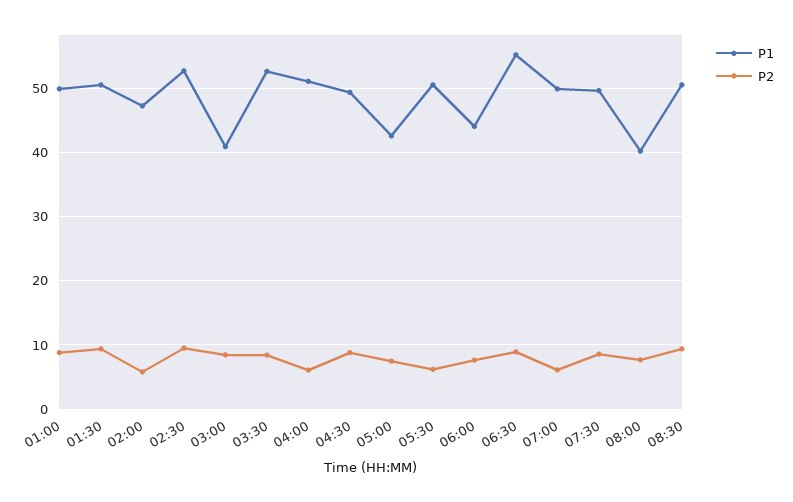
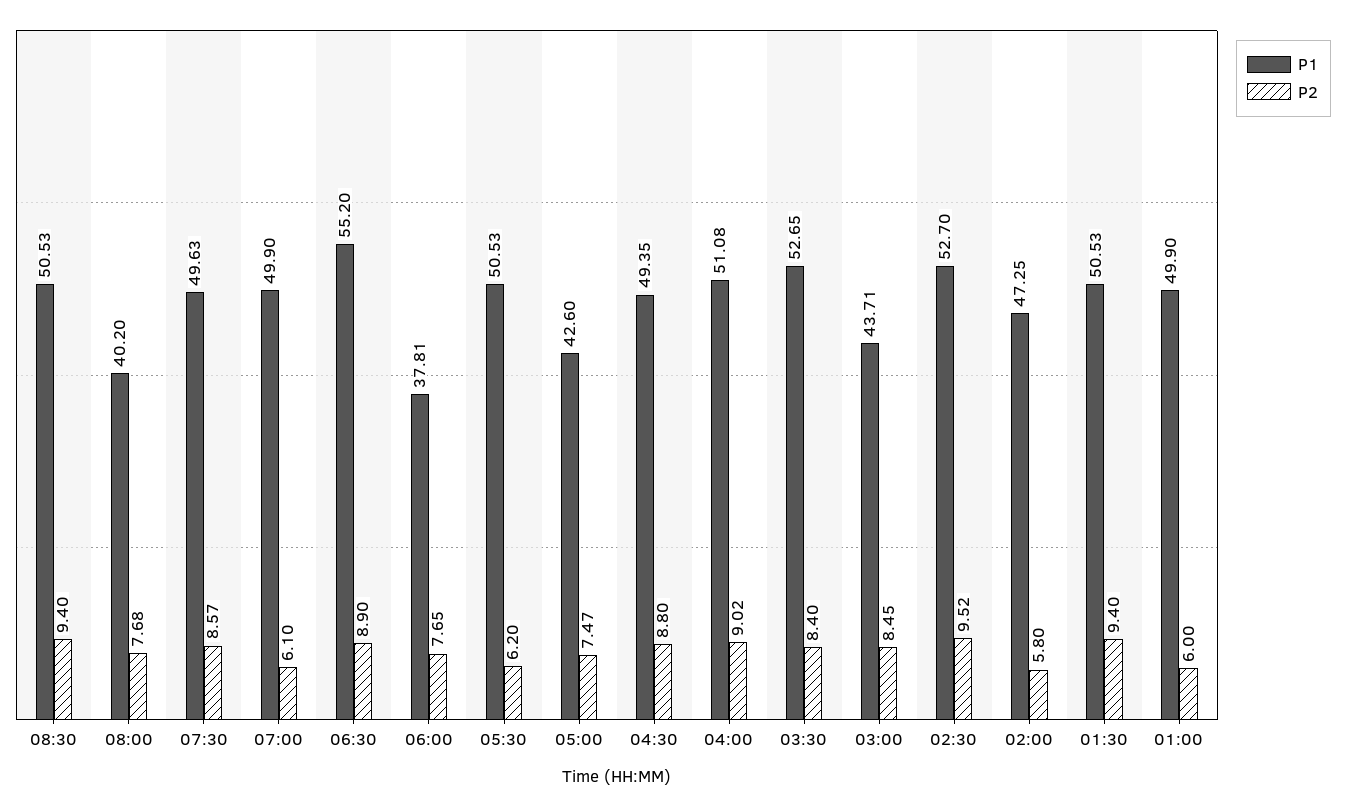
  {
    "P1": {
      "01:00": 49.9,
      "01:30": 50.53,
      "02:00": 47.25,
      "02:30": 52.7,
-     "03:00": 41,
+     "03:00": 43.71,
      "03:30": 52.65,
      "04:00": 51.08,
      "04:30": 49.35,
      "05:00": 42.6,
      "05:30": 50.53,
-     "06:00": 44,
+     "06:00": 37.81,
      "06:30": 55.2,
      "07:00": 49.9,
      "07:30": 49.63,
      "08:00": 40.2,
      "08:30": 50.53
    },
    "P2": {
-     "01:00": 9,
+     "01:00": 6,
      "01:30": 9.4,
      "02:00": 5.8,
      "02:30": 9.52,
      "03:00": 8.45,
      "03:30": 8.4,
-     "04:00": 6,
+     "04:00": 9.02,
      "04:30": 8.8,
      "05:00": 7.47,
      "05:30": 6.2,
      "06:00": 7.65,
      "06:30": 8.9,
      "07:00": 6.1,
      "07:30": 8.57,
      "08:00": 7.68,
      "08:30": 9.4
    }
  }

